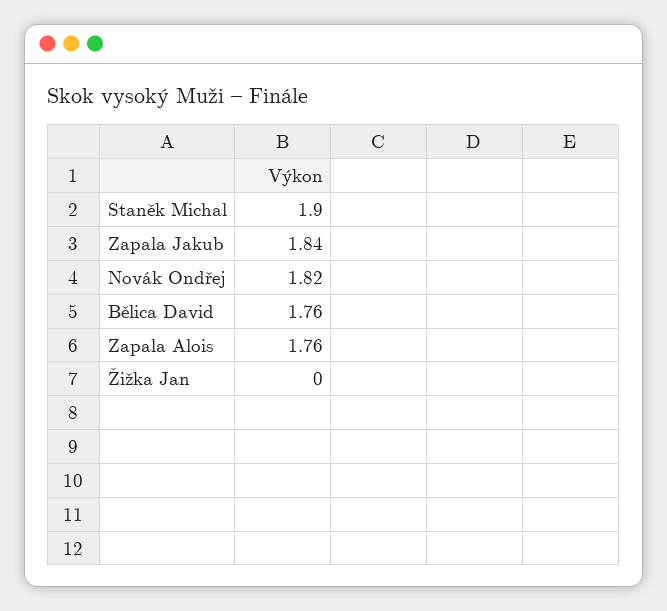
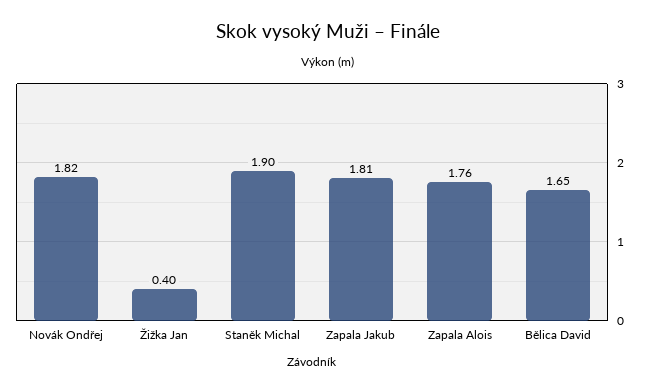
  {
    "Staněk Michal": 1.9,
-   "Zapala Jakub": 1.84,
+   "Zapala Jakub": 1.81,
    "Novák Ondřej": 1.82,
-   "Bělica David": 1.76,
+   "Bělica David": 1.65,
    "Zapala Alois": 1.76,
-   "Žižka Jan": 0
+   "Žižka Jan": 0.4
  }

